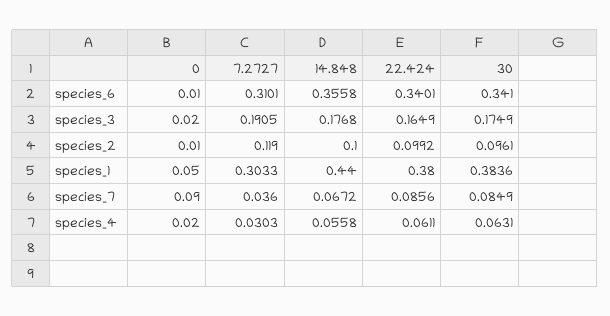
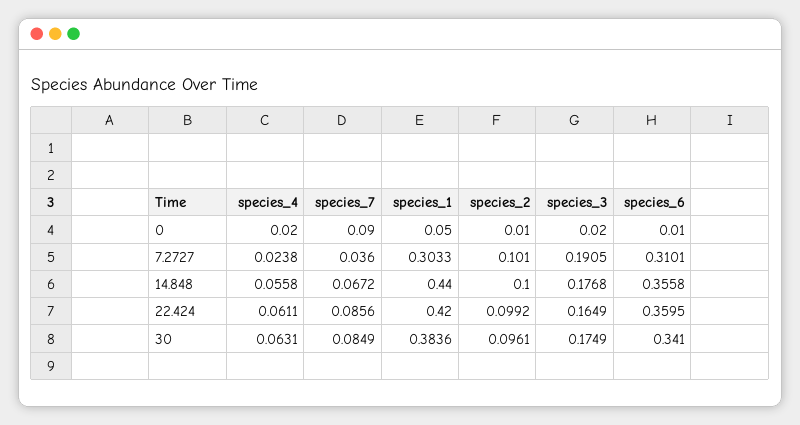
  {
    "0": {
      "species_6": 0.01,
      "species_3": 0.02,
      "species_2": 0.01,
      "species_1": 0.05,
      "species_7": 0.09,
      "species_4": 0.02
    },
    "7.2727": {
      "species_6": 0.3101,
      "species_3": 0.1905,
-     "species_2": 0.119,
+     "species_2": 0.101,
      "species_1": 0.3033,
      "species_7": 0.036,
-     "species_4": 0.0303
+     "species_4": 0.0238
    },
    "14.848": {
      "species_6": 0.3558,
      "species_3": 0.1768,
      "species_2": 0.1,
      "species_1": 0.44,
      "species_7": 0.0672,
      "species_4": 0.0558
    },
    "22.424": {
-     "species_6": 0.3401,
+     "species_6": 0.3595,
      "species_3": 0.1649,
      "species_2": 0.0992,
-     "species_1": 0.38,
+     "species_1": 0.42,
      "species_7": 0.0856,
      "species_4": 0.0611
    },
    "30": {
      "species_6": 0.341,
      "species_3": 0.1749,
      "species_2": 0.0961,
      "species_1": 0.3836,
      "species_7": 0.0849,
      "species_4": 0.0631
    }
  }

